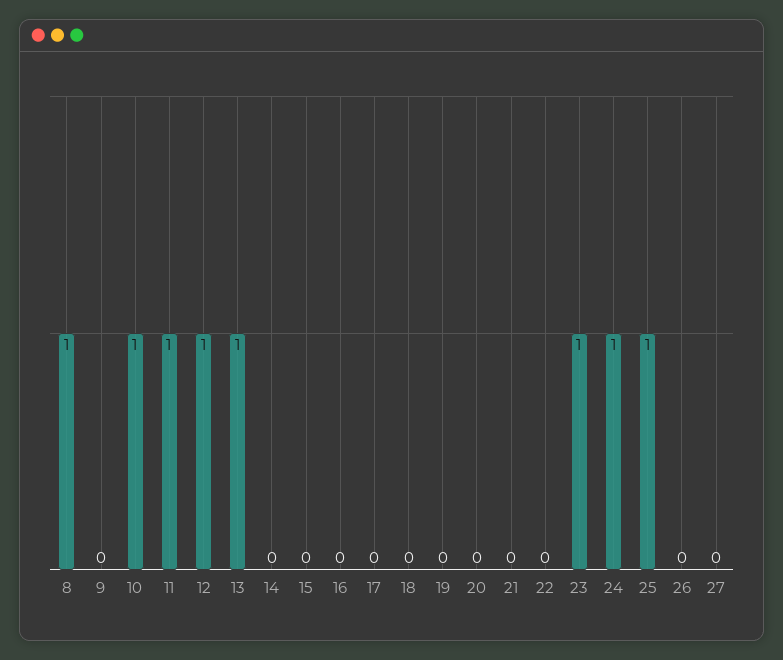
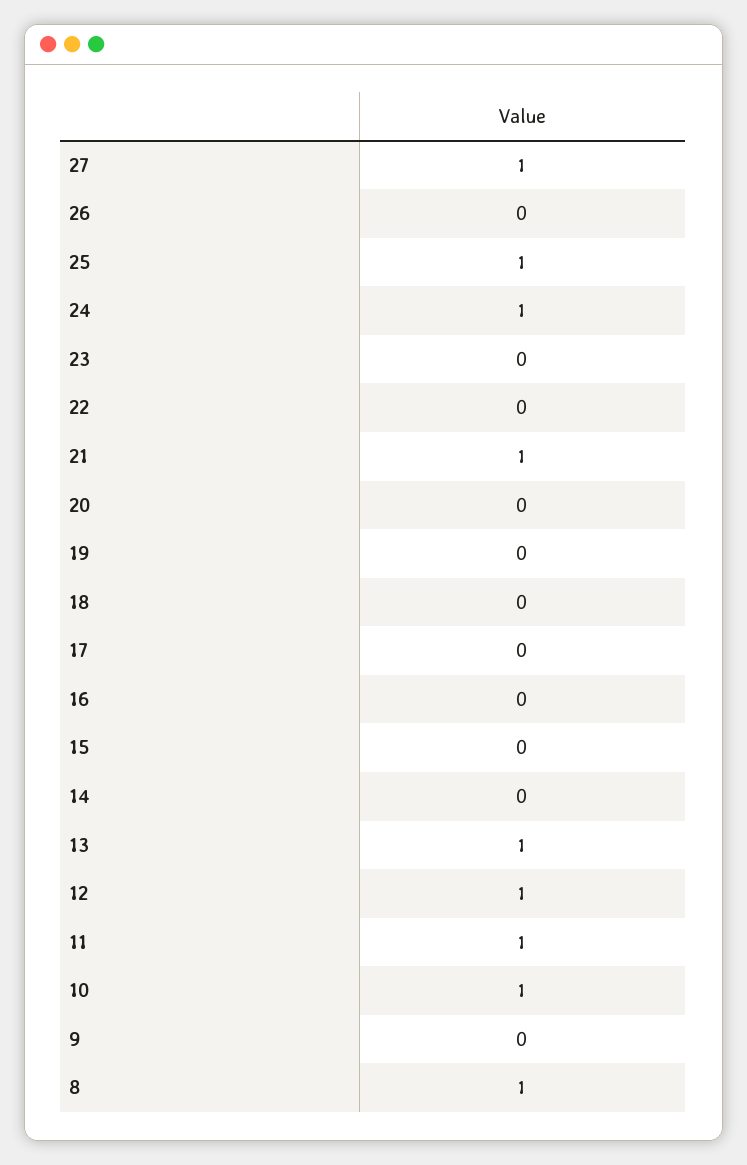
  {
    "8": 1,
    "9": 0,
    "10": 1,
    "11": 1,
    "12": 1,
    "13": 1,
    "14": 0,
    "15": 0,
    "16": 0,
    "17": 0,
    "18": 0,
    "19": 0,
    "20": 0,
-   "21": 0,
+   "21": 1,
    "22": 0,
-   "23": 1,
+   "23": 0,
    "24": 1,
    "25": 1,
    "26": 0,
-   "27": 0
+   "27": 1
  }

